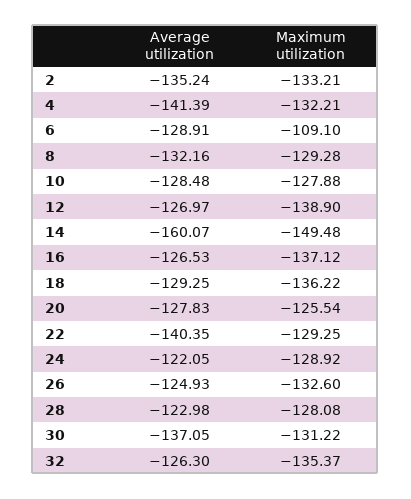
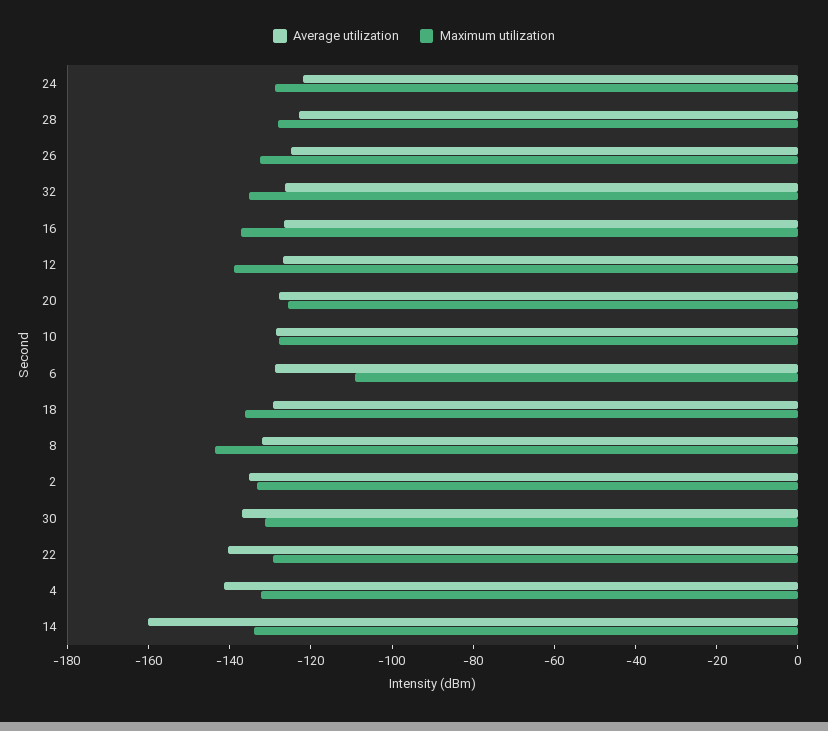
  {
    "Average utilization": {
      "2": -135.24,
      "4": -141.39,
      "6": -128.91,
      "8": -132.16,
      "10": -128.48,
      "12": -126.97,
      "14": -160.07,
      "16": -126.53,
      "18": -129.25,
      "20": -127.83,
      "22": -140.35,
      "24": -122.05,
      "26": -124.93,
      "28": -122.98,
      "30": -137.05,
      "32": -126.3
    },
    "Maximum utilization": {
      "2": -133.21,
      "4": -132.21,
      "6": -109.1,
-     "8": -129.28,
+     "8": -145,
      "10": -127.88,
      "12": -138.9,
-     "14": -149.48,
+     "14": -135,
      "16": -137.12,
      "18": -136.22,
      "20": -125.54,
      "22": -129.25,
      "24": -128.92,
      "26": -132.6,
      "28": -128.08,
      "30": -131.22,
      "32": -135.37
    }
  }

